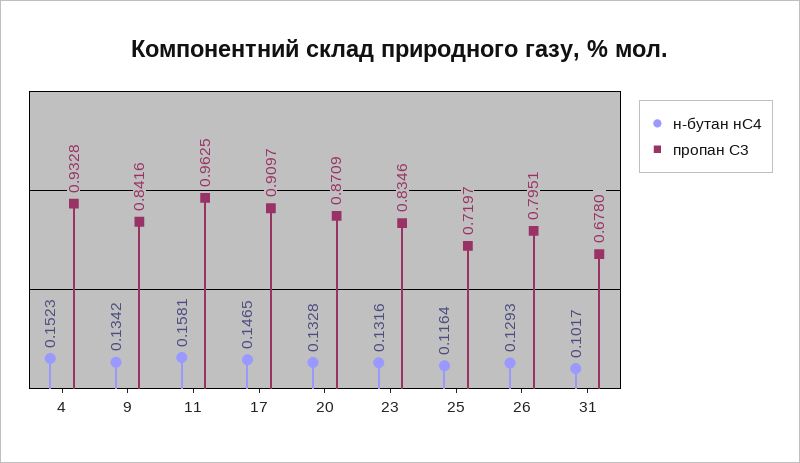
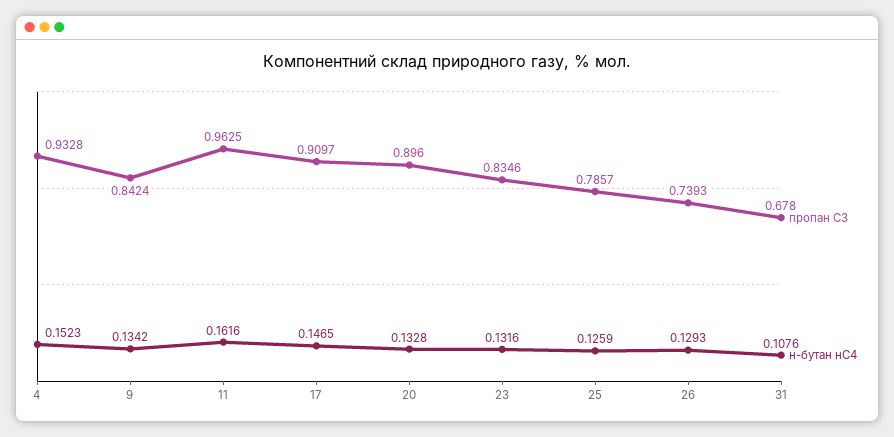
  {
    "н-бутан нС4": {
      "4": 0.1523,
      "9": 0.1342,
-     "11": 0.1581,
+     "11": 0.1616,
      "17": 0.1465,
      "20": 0.1328,
      "23": 0.1316,
-     "25": 0.1164,
+     "25": 0.1259,
      "26": 0.1293,
-     "31": 0.1017
+     "31": 0.1076
    },
    "пропан С3": {
      "4": 0.9328,
-     "9": 0.8416,
+     "9": 0.8424,
      "11": 0.9625,
      "17": 0.9097,
-     "20": 0.8709,
+     "20": 0.896,
      "23": 0.8346,
-     "25": 0.7197,
+     "25": 0.7857,
-     "26": 0.7951,
+     "26": 0.7393,
      "31": 0.678
    }
  }

